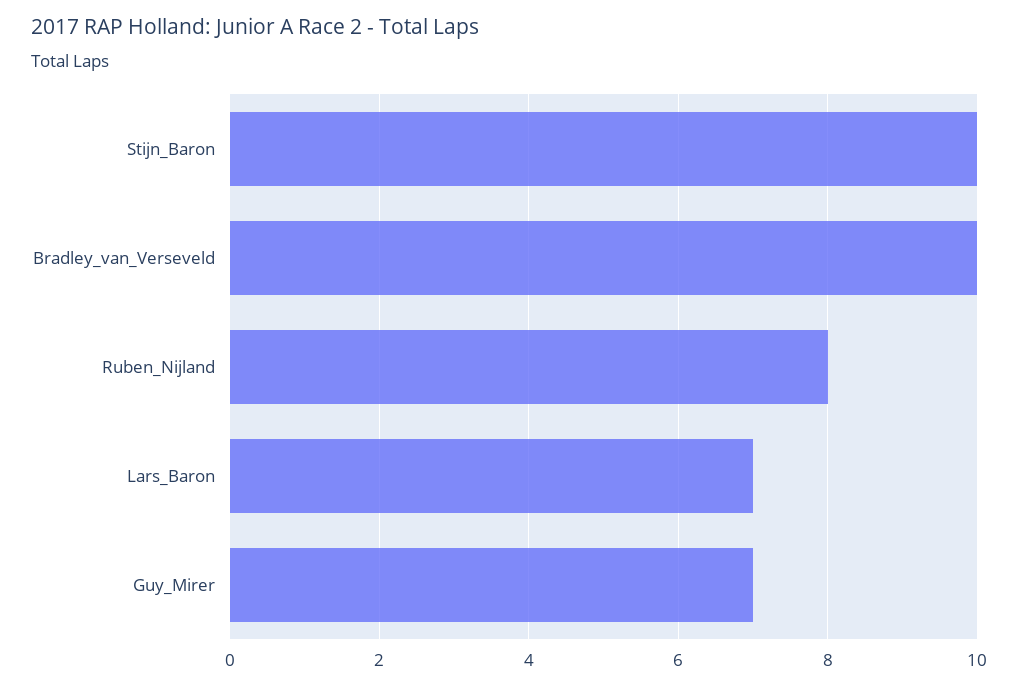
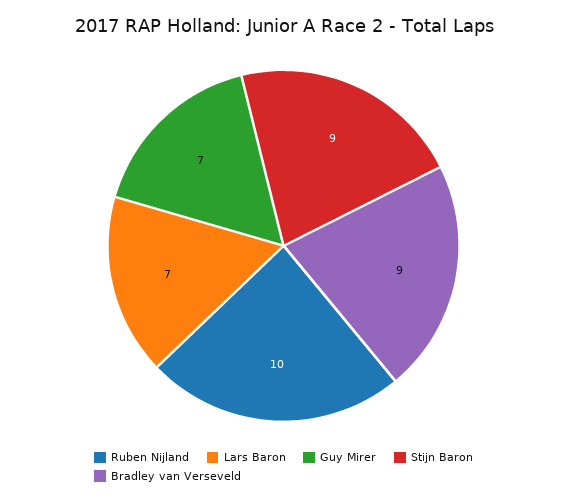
  {
-   "Stijn_Baron": 10,
+   "Stijn_Baron": 9,
-   "Bradley_van_Verseveld": 10,
+   "Bradley_van_Verseveld": 9,
-   "Ruben_Nijland": 8,
+   "Ruben_Nijland": 10,
    "Lars_Baron": 7,
    "Guy_Mirer": 7
  }

